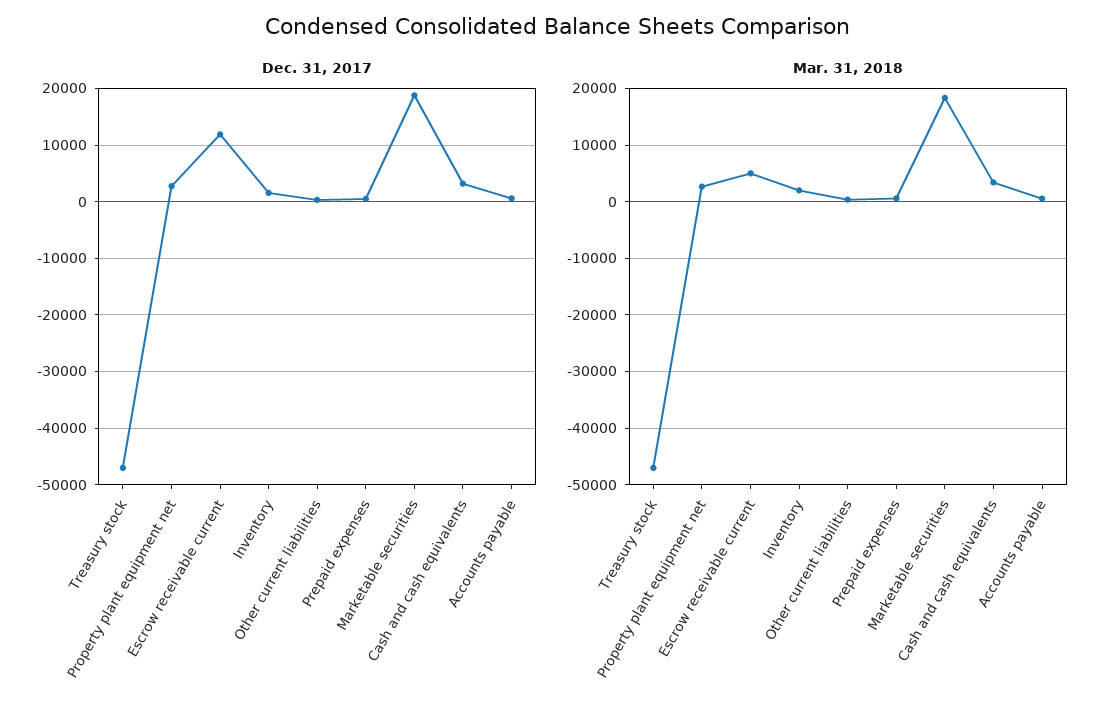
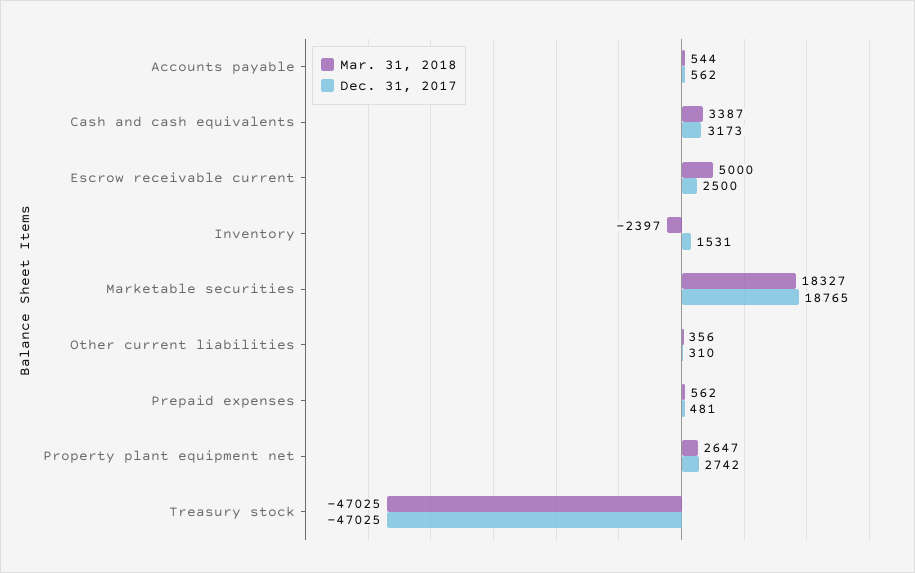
  {
    "Dec. 31, 2017": {
      "Treasury stock": -47025,
      "Property plant equipment net": 2742,
-     "Escrow receivable current": 12000,
+     "Escrow receivable current": 2500,
      "Inventory": 1531,
      "Other current liabilities": 310,
      "Prepaid expenses": 481,
      "Marketable securities": 18765,
      "Cash and cash equivalents": 3173,
      "Accounts payable": 562
    },
    "Mar. 31, 2018": {
      "Treasury stock": -47025,
      "Property plant equipment net": 2647,
      "Escrow receivable current": 5000,
-     "Inventory": 2000,
+     "Inventory": -2397,
      "Other current liabilities": 356,
      "Prepaid expenses": 562,
      "Marketable securities": 18327,
      "Cash and cash equivalents": 3387,
      "Accounts payable": 544
    }
  }

